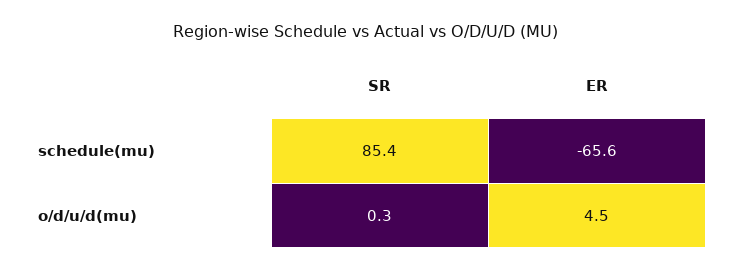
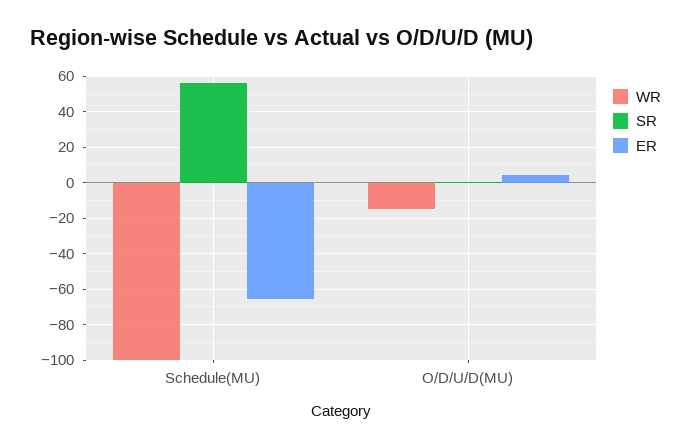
  {
    "SR": {
-     "schedule(mu)": 85.4,
+     "schedule(mu)": 55,
      "o/d/u/d(mu)": 0.3
    },
    "ER": {
      "schedule(mu)": -65.6,
      "o/d/u/d(mu)": 4.5
-   }
+   },
+   "WR": {
+     "schedule(mu)": -100,
+     "o/d/u/d(mu)": -15
+   }
  }

